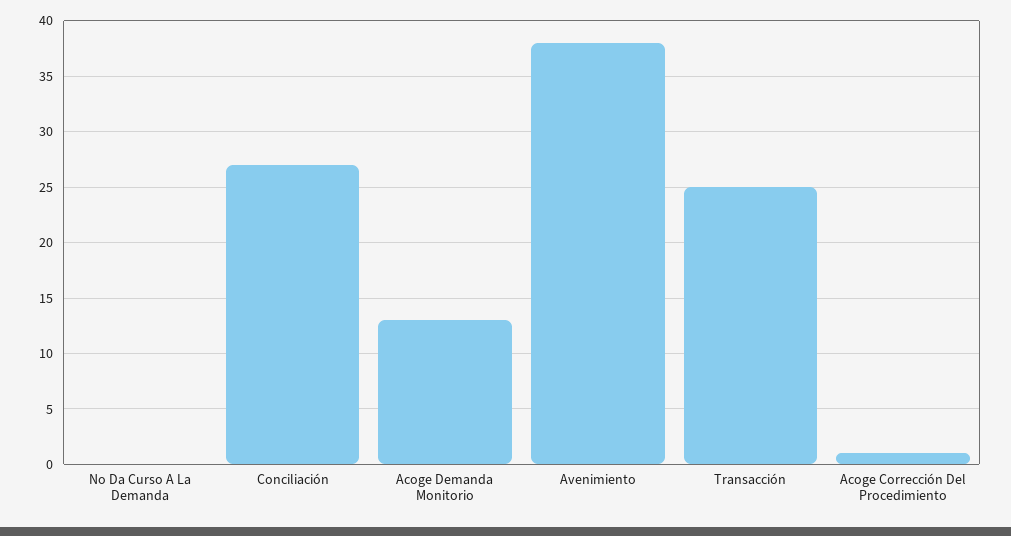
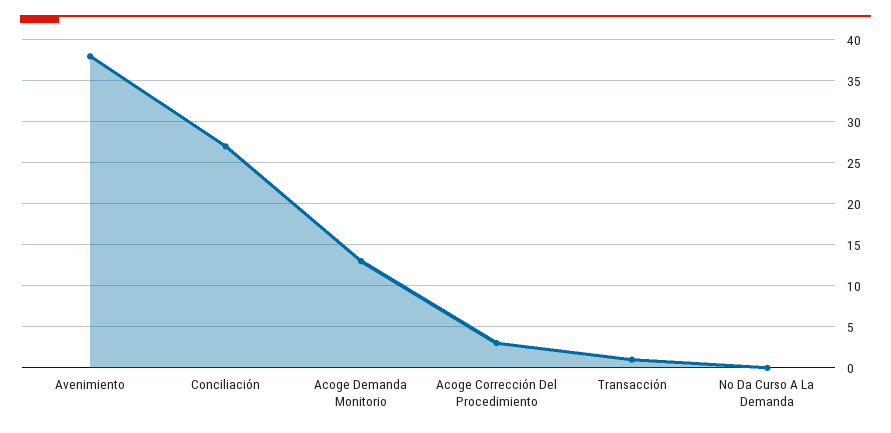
  {
    "No Da Curso A La Demanda": 0,
    "Conciliación": 27,
    "Acoge Demanda Monitorio": 13,
    "Avenimiento": 38,
-   "Transacción": 25,
+   "Transacción": 1,
-   "Acoge Corrección Del Procedimiento": 1
+   "Acoge Corrección Del Procedimiento": 3
  }

